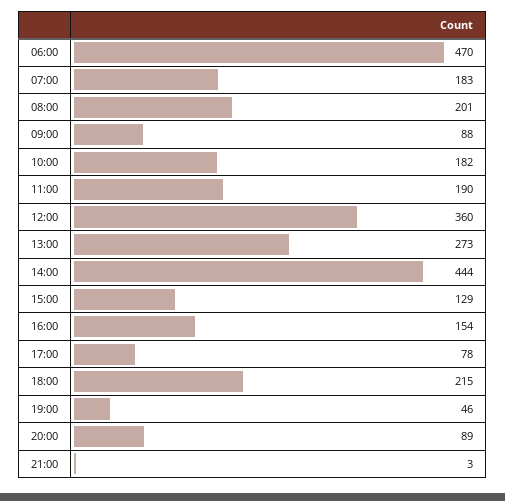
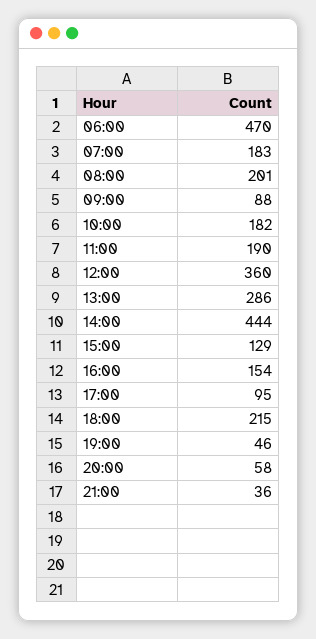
  {
    "06:00": 470,
    "07:00": 183,
    "08:00": 201,
    "09:00": 88,
    "10:00": 182,
    "11:00": 190,
    "12:00": 360,
-   "13:00": 273,
+   "13:00": 286,
    "14:00": 444,
    "15:00": 129,
    "16:00": 154,
-   "17:00": 78,
+   "17:00": 95,
    "18:00": 215,
    "19:00": 46,
-   "20:00": 89,
+   "20:00": 58,
-   "21:00": 3
+   "21:00": 36
  }

